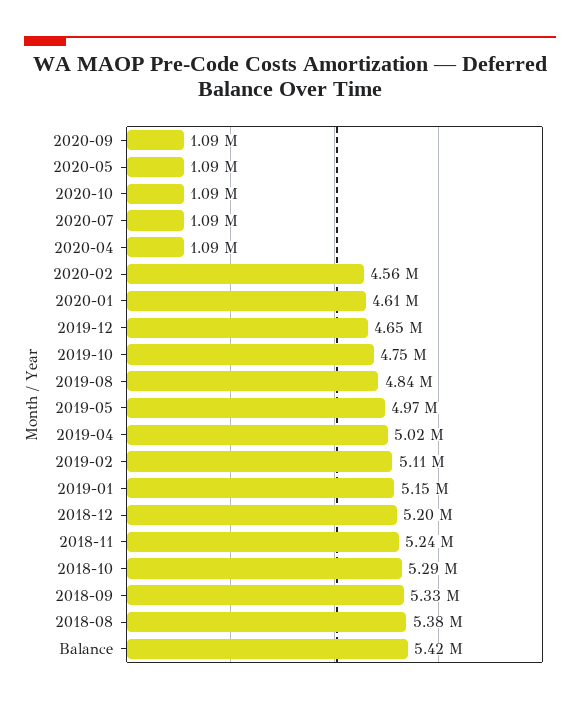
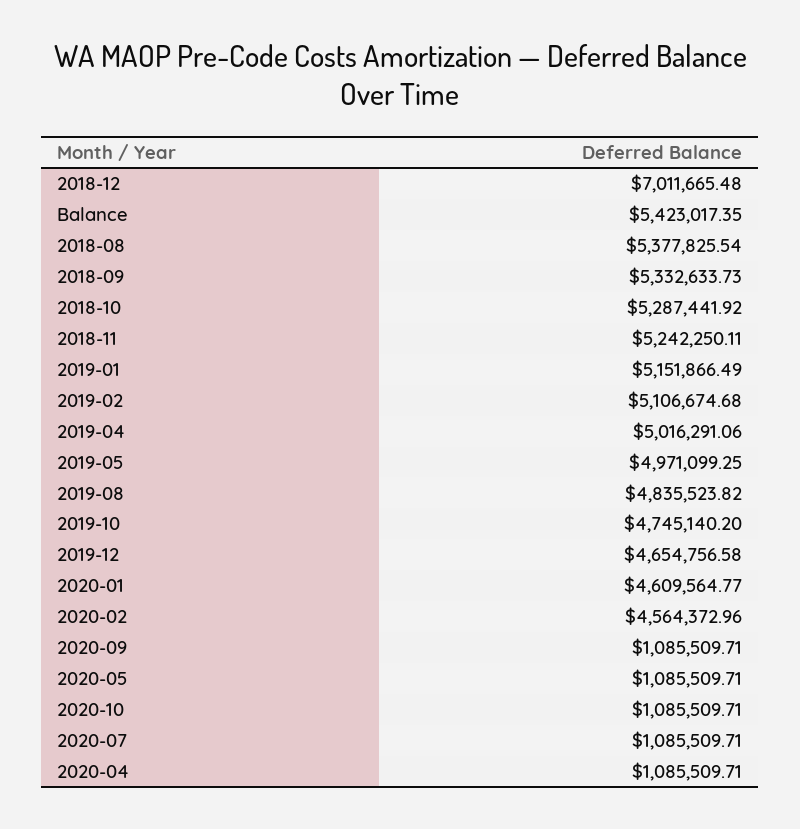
  {
    "2020-09": 1085509.71,
    "2020-05": 1085509.71,
    "2020-10": 1085509.71,
    "2020-07": 1085509.71,
    "2020-04": 1085509.71,
    "2020-02": 4564372.96,
    "2020-01": 4609564.77,
    "2019-12": 4654756.58,
    "2019-10": 4745140.2,
    "2019-08": 4835523.82,
    "2019-05": 4971099.25,
    "2019-04": 5016291.06,
    "2019-02": 5106674.68,
    "2019-01": 5151866.49,
-   "2018-12": 5200000,
+   "2018-12": 7011665.48,
    "2018-11": 5242250.11,
    "2018-10": 5287441.92,
    "2018-09": 5332633.73,
    "2018-08": 5377825.54,
    "Balance": 5423017.35
  }

